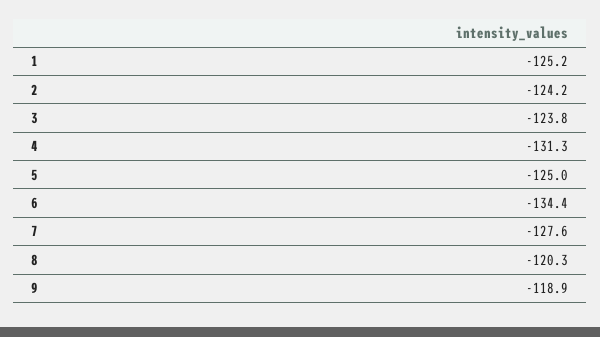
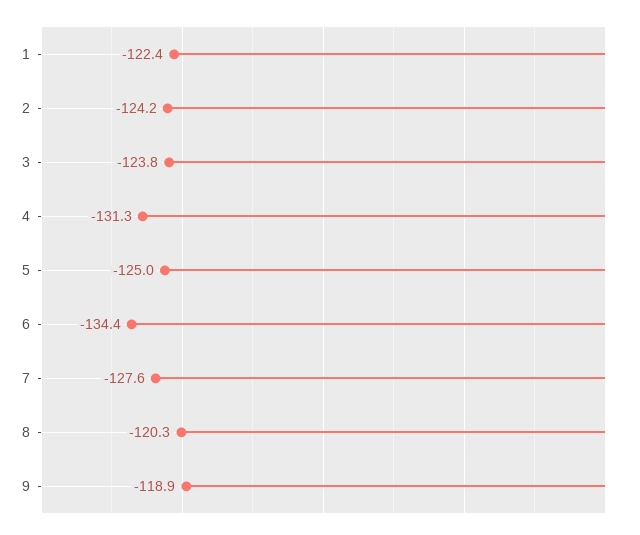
  {
-   "1": -125.2,
+   "1": -122.4,
    "2": -124.2,
    "3": -123.8,
    "4": -131.3,
    "5": -125,
    "6": -134.4,
    "7": -127.6,
    "8": -120.3,
    "9": -118.9
  }

